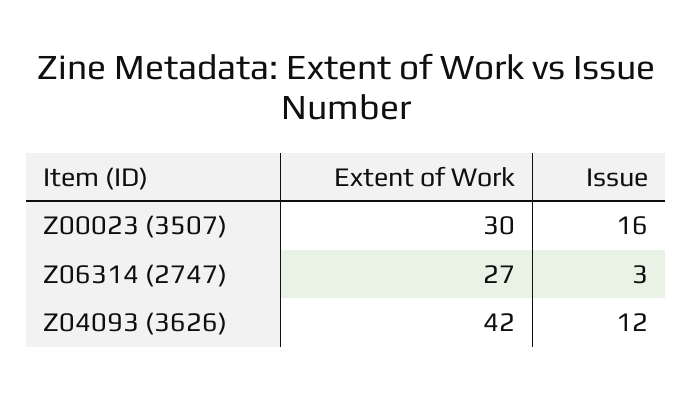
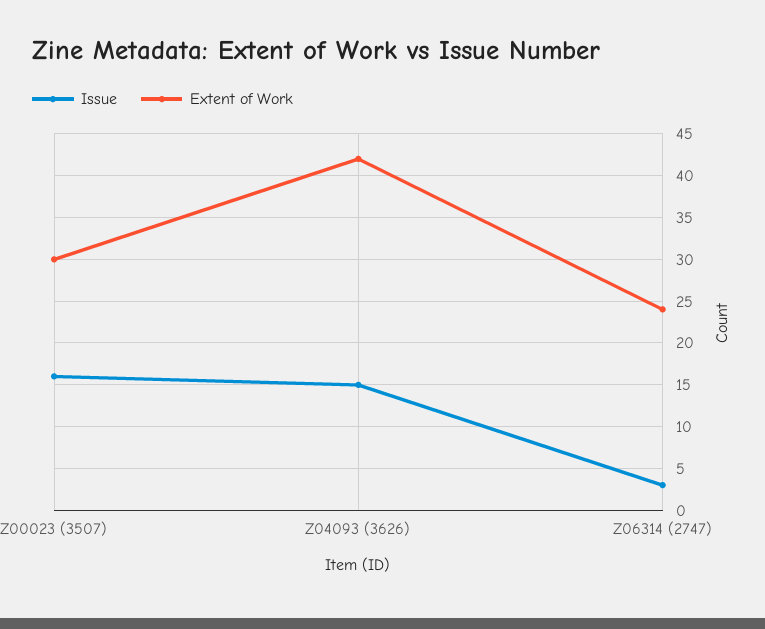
  {
    "Extent of Work": {
      "Z00023 (3507)": 30,
-     "Z06314 (2747)": 27,
+     "Z06314 (2747)": 24,
      "Z04093 (3626)": 42
    },
    "Issue": {
      "Z00023 (3507)": 16,
      "Z06314 (2747)": 3,
-     "Z04093 (3626)": 12
+     "Z04093 (3626)": 15
    }
  }

